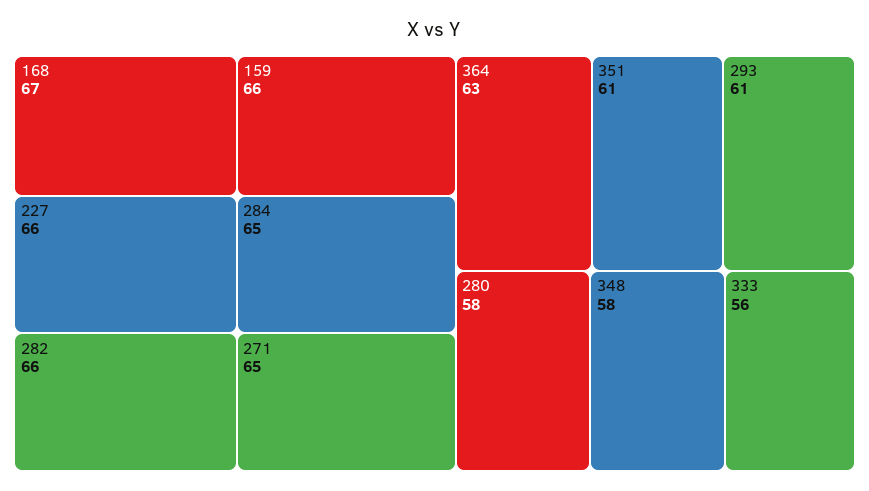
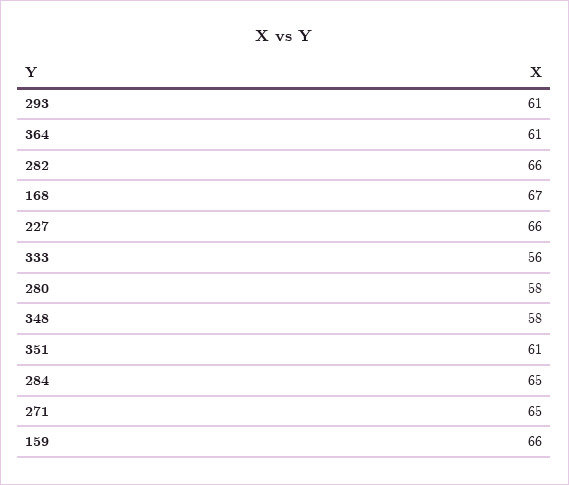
  {
    "168": 67,
    "227": 66,
    "282": 66,
    "159": 66,
    "284": 65,
    "271": 65,
-   "364": 63,
+   "364": 61,
    "351": 61,
    "293": 61,
    "280": 58,
    "348": 58,
    "333": 56
  }

